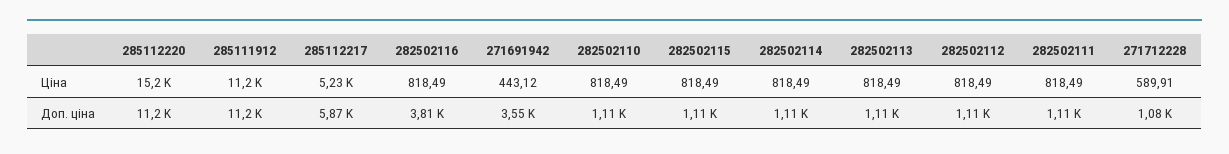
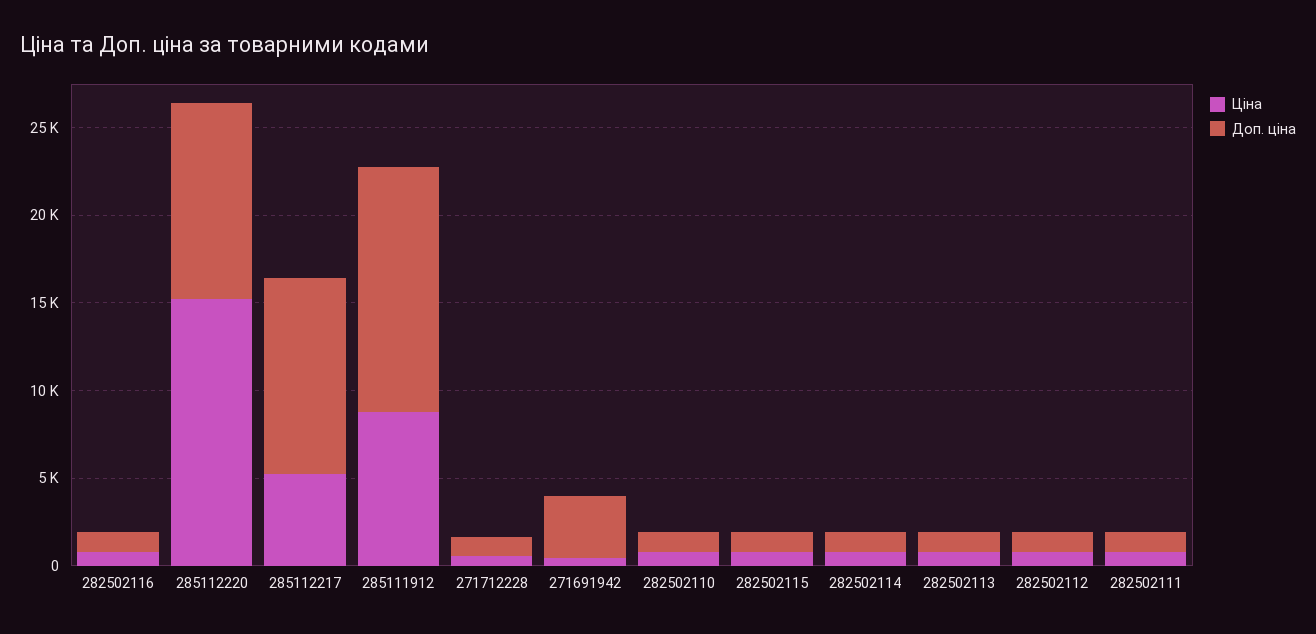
  {
    "Ціна": {
      "285112220": 15200,
-     "285111912": 11200,
+     "285111912": 9000,
      "285112217": 5230,
      "282502116": 818.49,
      "271691942": 443.12,
      "282502110": 818.49,
      "282502115": 818.49,
      "282502114": 818.49,
      "282502113": 818.49,
      "282502112": 818.49,
      "282502111": 818.49,
      "271712228": 589.91
    },
    "Доп. ціна": {
      "285112220": 11200,
-     "285111912": 11200,
+     "285111912": 14000,
-     "285112217": 5870,
+     "285112217": 11000,
-     "282502116": 3810,
+     "282502116": 1000,
      "271691942": 3550,
      "282502110": 1110,
      "282502115": 1110,
      "282502114": 1110,
      "282502113": 1110,
      "282502112": 1110,
      "282502111": 1110,
      "271712228": 1080
    }
  }

